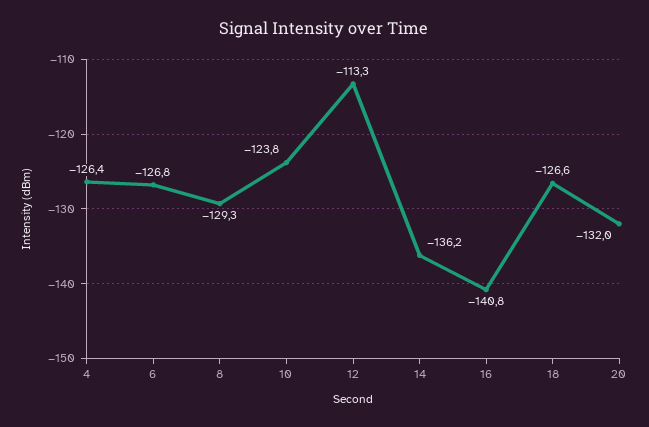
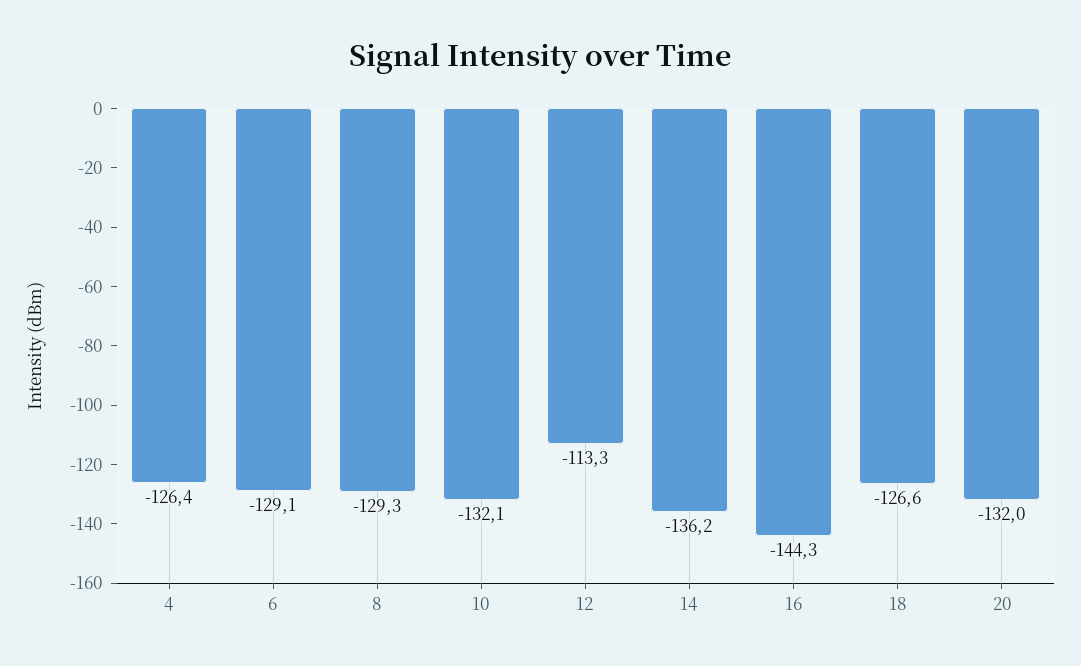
  {
    "4": -126.4,
-   "6": -126.8,
+   "6": -129.1,
    "8": -129.3,
-   "10": -123.8,
+   "10": -132.1,
    "12": -113.3,
    "14": -136.2,
-   "16": -140.8,
+   "16": -144.3,
    "18": -126.6,
    "20": -132
  }

